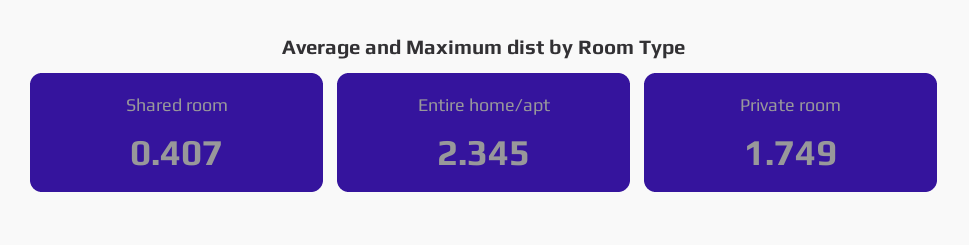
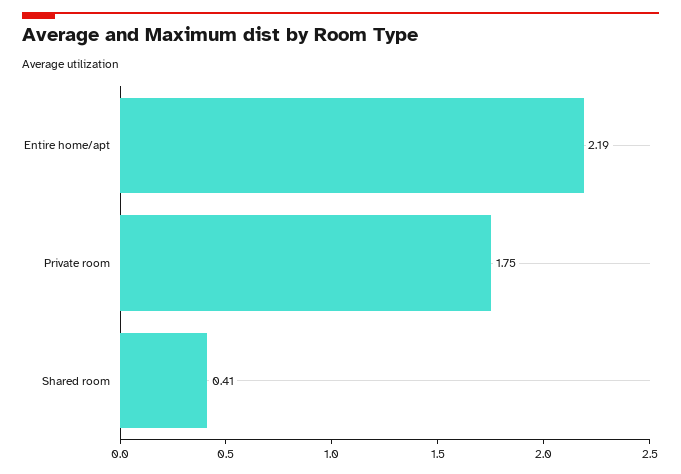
  {
    "Shared room": 0.407,
-   "Entire home/apt": 2.345,
+   "Entire home/apt": 2.19,
    "Private room": 1.749
  }

